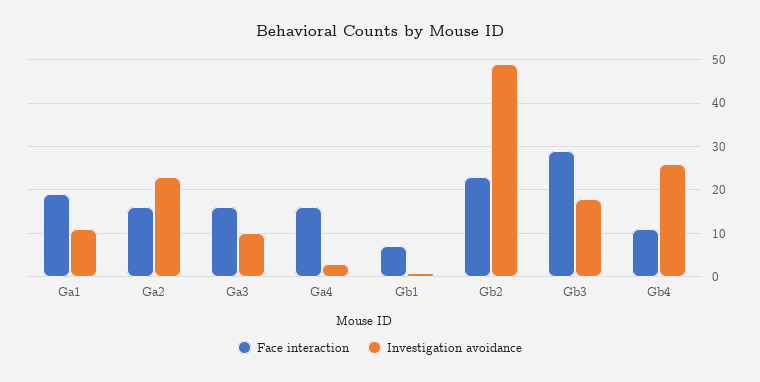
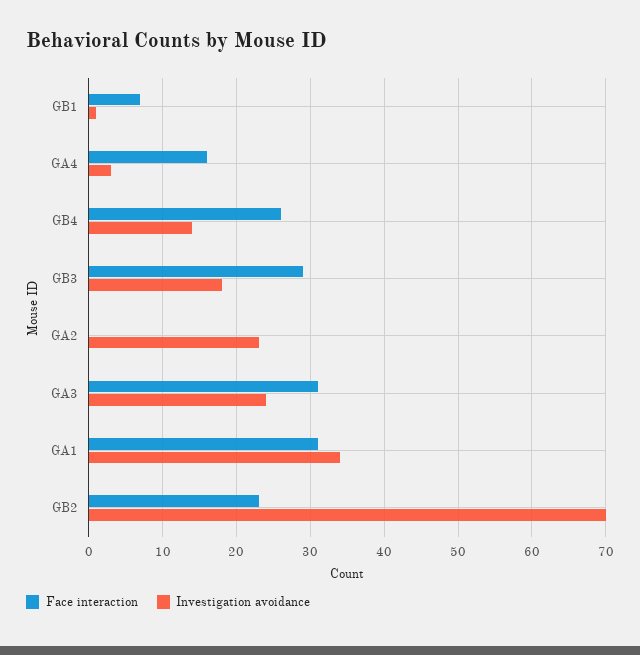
  {
    "Face interaction": {
-     "Ga1": 20,
+     "Ga1": 31,
-     "Ga2": 15,
+     "Ga2": 0,
-     "Ga3": 15,
+     "Ga3": 31,
      "Ga4": 16,
      "Gb1": 7,
      "Gb2": 23,
      "Gb3": 29,
-     "Gb4": 10
+     "Gb4": 26
    },
    "Investigation avoidance": {
-     "Ga1": 10,
+     "Ga1": 34,
      "Ga2": 23,
-     "Ga3": 10,
+     "Ga3": 24,
      "Ga4": 3,
      "Gb1": 1,
-     "Gb2": 50,
+     "Gb2": 70,
      "Gb3": 18,
-     "Gb4": 25
+     "Gb4": 14
    }
  }

